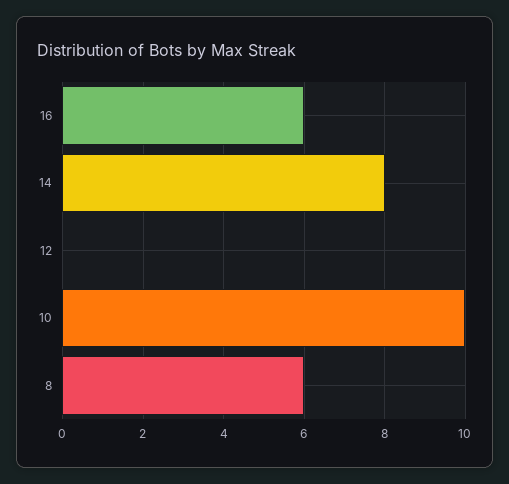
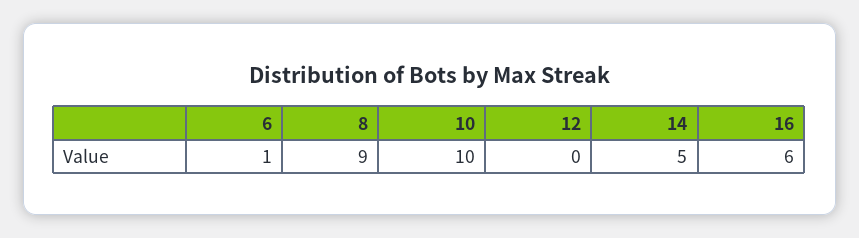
  {
    "16": 6,
-   "14": 8,
+   "14": 5,
    "12": 0,
    "10": 10,
-   "8": 6
+   "8": 9,
+   "6": 1
  }

